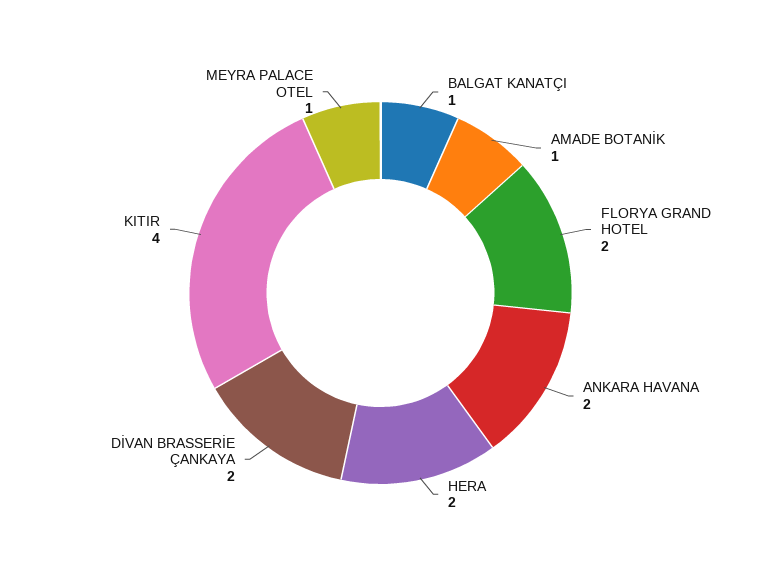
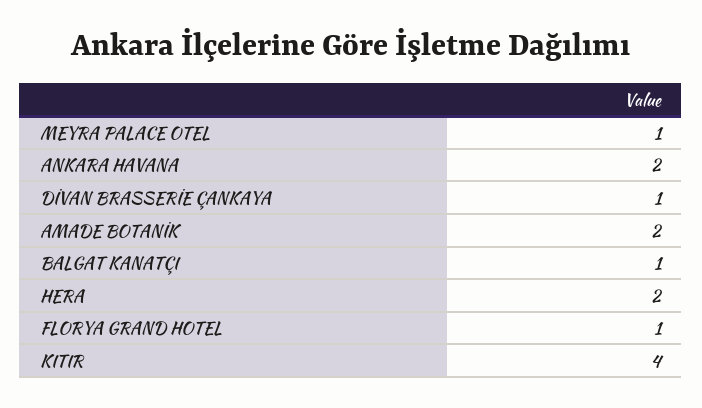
  {
    "BALGAT KANATÇI": 1,
-   "AMADE BOTANİK": 1,
+   "AMADE BOTANİK": 2,
-   "FLORYA GRAND HOTEL": 2,
+   "FLORYA GRAND HOTEL": 1,
    "ANKARA HAVANA": 2,
    "HERA": 2,
-   "DİVAN BRASSERİE ÇANKAYA": 2,
+   "DİVAN BRASSERİE ÇANKAYA": 1,
    "KITIR": 4,
    "MEYRA PALACE OTEL": 1
  }

